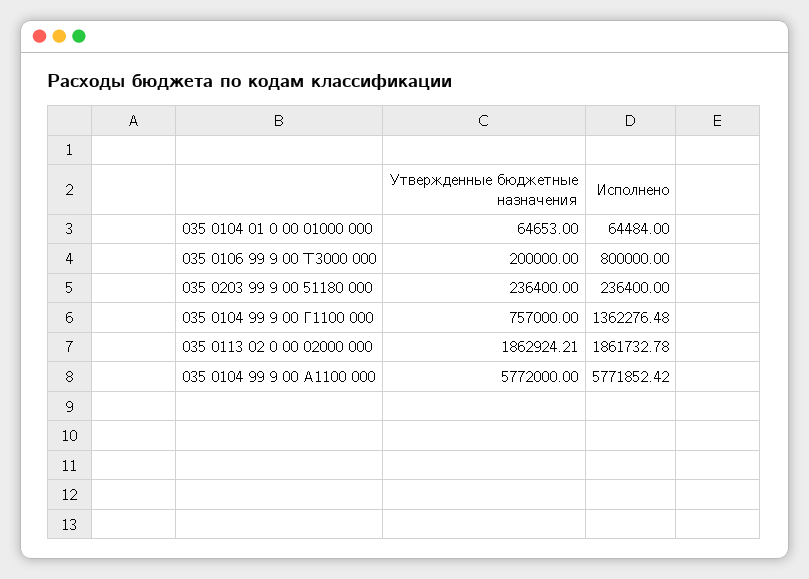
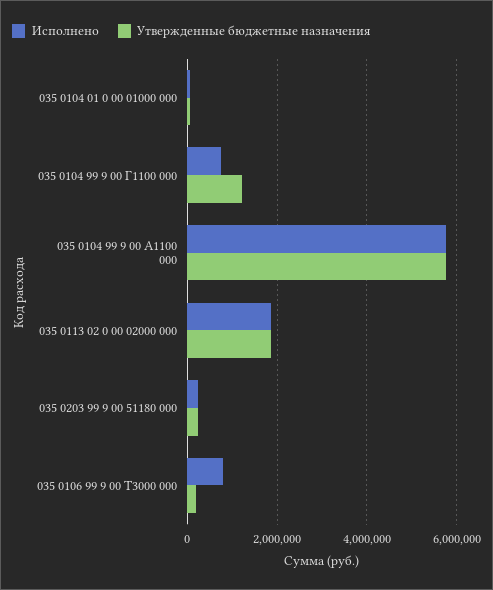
  {
    "Утвержденные бюджетные назначения": {
      "035 0104 01 0 00 01000 000": 64653,
      "035 0106 99 9 00 T3000 000": 200000,
      "035 0203 99 9 00 51180 000": 236400,
-     "035 0104 99 9 00 Г1100 000": 757000,
+     "035 0104 99 9 00 Г1100 000": 1200000,
      "035 0113 02 0 00 02000 000": 1862924.21,
      "035 0104 99 9 00 A1100 000": 5772000
    },
    "Исполнено": {
      "035 0104 01 0 00 01000 000": 64484,
      "035 0106 99 9 00 T3000 000": 800000,
      "035 0203 99 9 00 51180 000": 236400,
-     "035 0104 99 9 00 Г1100 000": 1362276.48,
+     "035 0104 99 9 00 Г1100 000": 800000,
      "035 0113 02 0 00 02000 000": 1861732.78,
      "035 0104 99 9 00 A1100 000": 5771852.42
    }
  }

